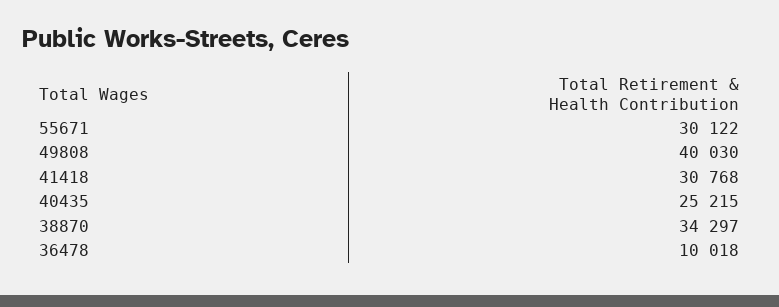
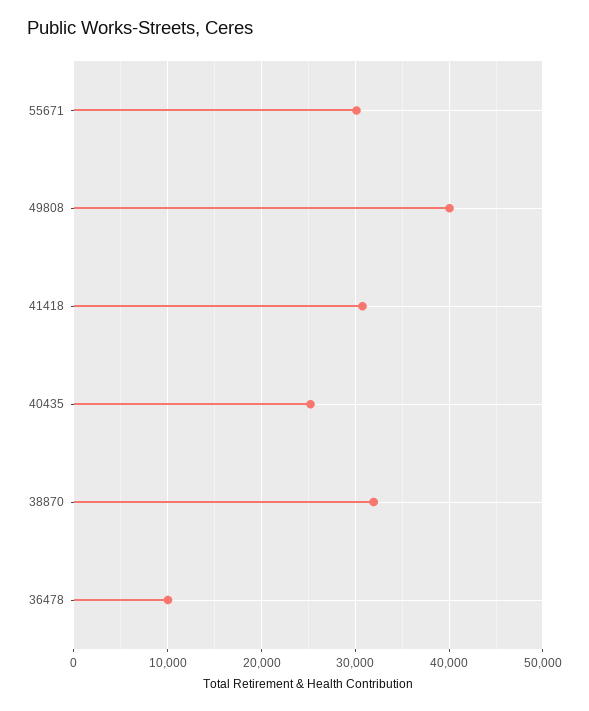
  {
    "55671": 30122,
    "49808": 40030,
    "41418": 30768,
    "40435": 25215,
-   "38870": 34297,
+   "38870": 32000,
    "36478": 10018
  }

